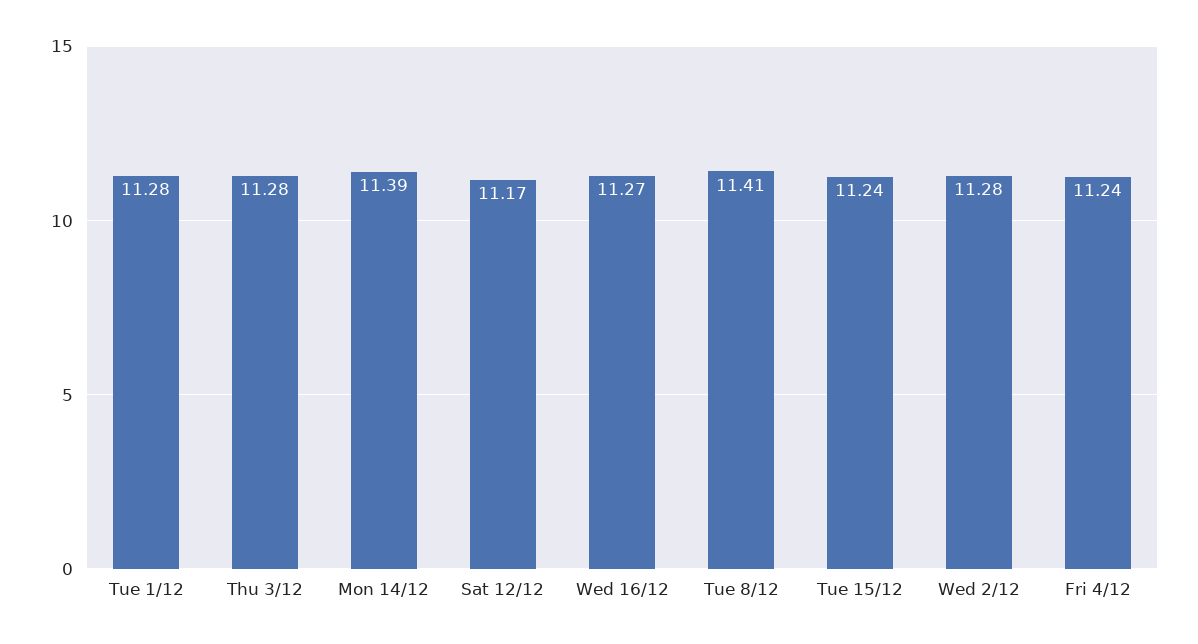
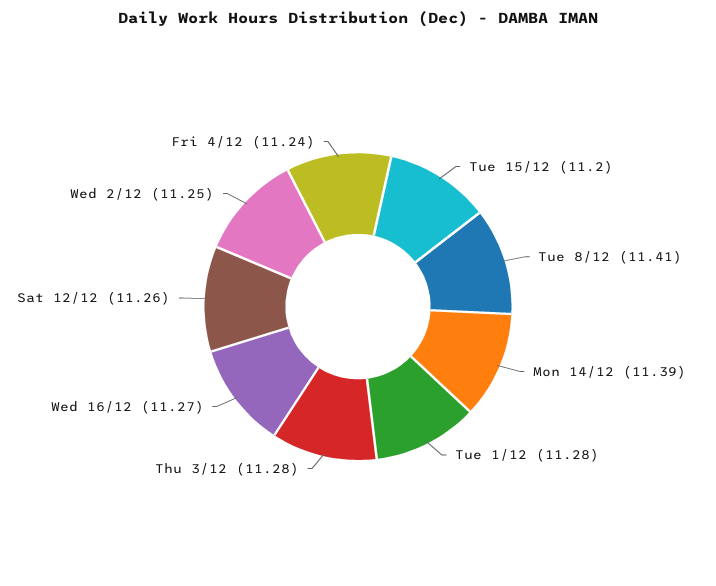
  {
    "Tue 1/12": 11.28,
    "Thu 3/12": 11.28,
    "Mon 14/12": 11.39,
-   "Sat 12/12": 11.17,
+   "Sat 12/12": 11.26,
    "Wed 16/12": 11.27,
    "Tue 8/12": 11.41,
-   "Tue 15/12": 11.24,
+   "Tue 15/12": 11.2,
-   "Wed 2/12": 11.28,
+   "Wed 2/12": 11.25,
    "Fri 4/12": 11.24
  }

